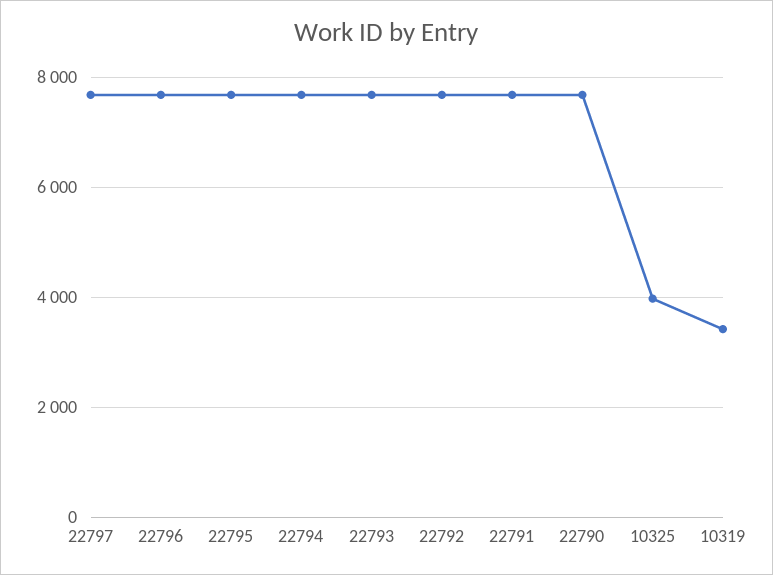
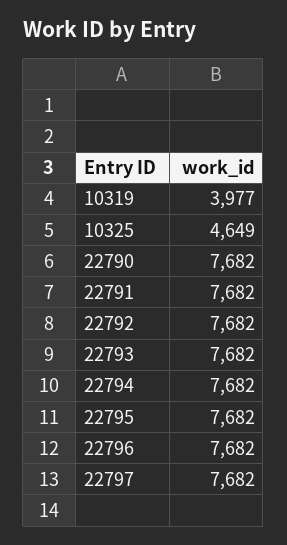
  {
    "22797": 7682,
    "22796": 7682,
    "22795": 7682,
    "22794": 7682,
    "22793": 7682,
    "22792": 7682,
    "22791": 7682,
    "22790": 7682,
-   "10325": 4000,
+   "10325": 4649,
-   "10319": 3400
+   "10319": 3977
  }

